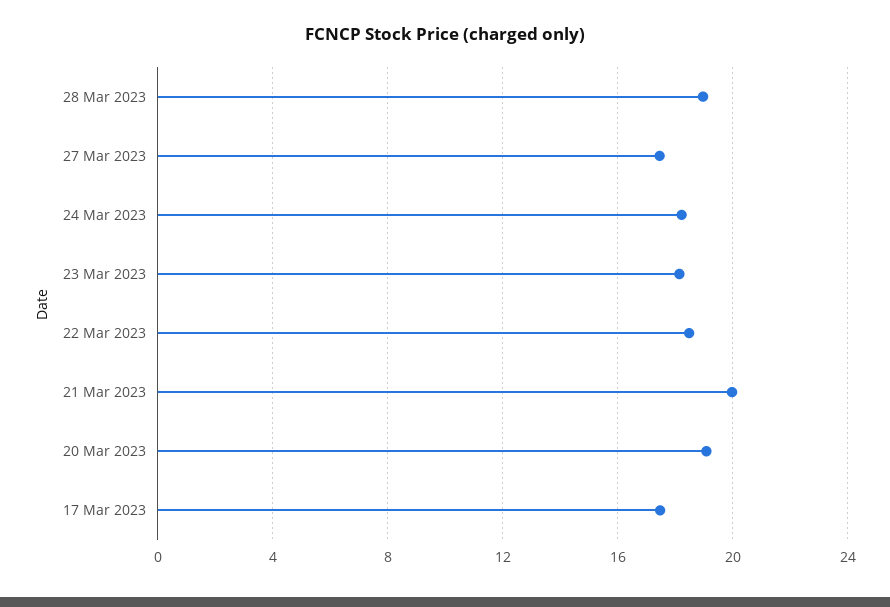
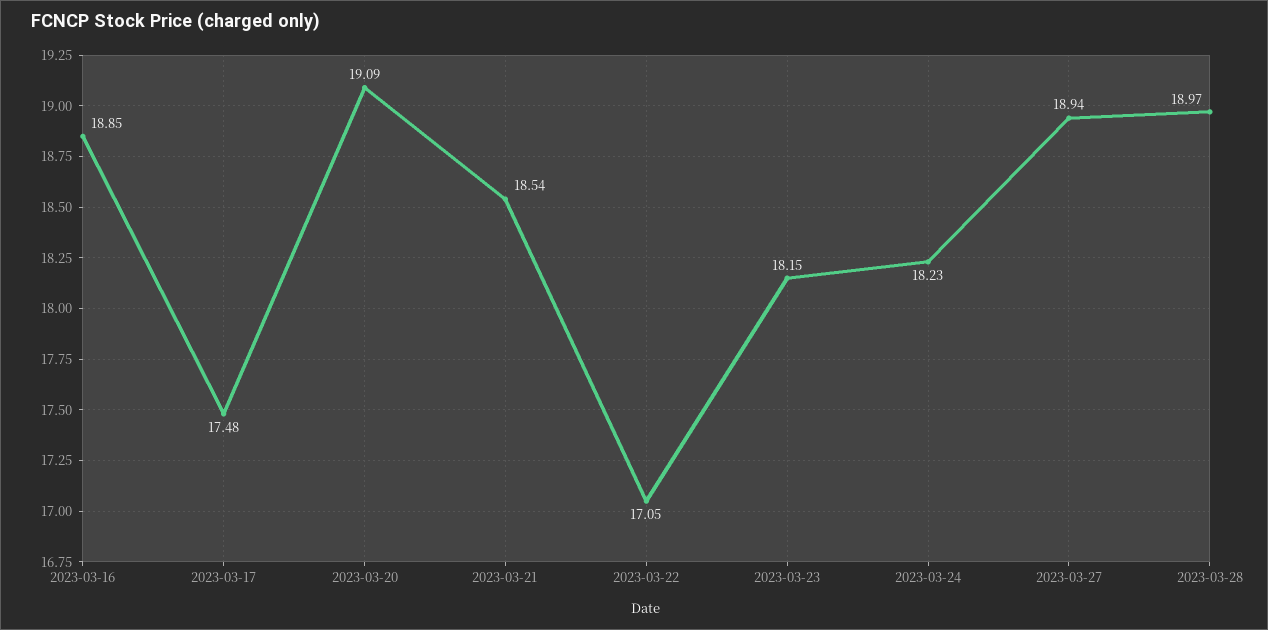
  {
    "28 Mar 2023": 18.97,
-   "27 Mar 2023": 17.5,
+   "27 Mar 2023": 18.94,
    "24 Mar 2023": 18.23,
    "23 Mar 2023": 18.15,
-   "22 Mar 2023": 18.5,
+   "22 Mar 2023": 17.05,
-   "21 Mar 2023": 20,
+   "21 Mar 2023": 18.54,
    "20 Mar 2023": 19.09,
-   "17 Mar 2023": 17.48
+   "17 Mar 2023": 17.48,
+   "2023-03-16": 18.85
  }

